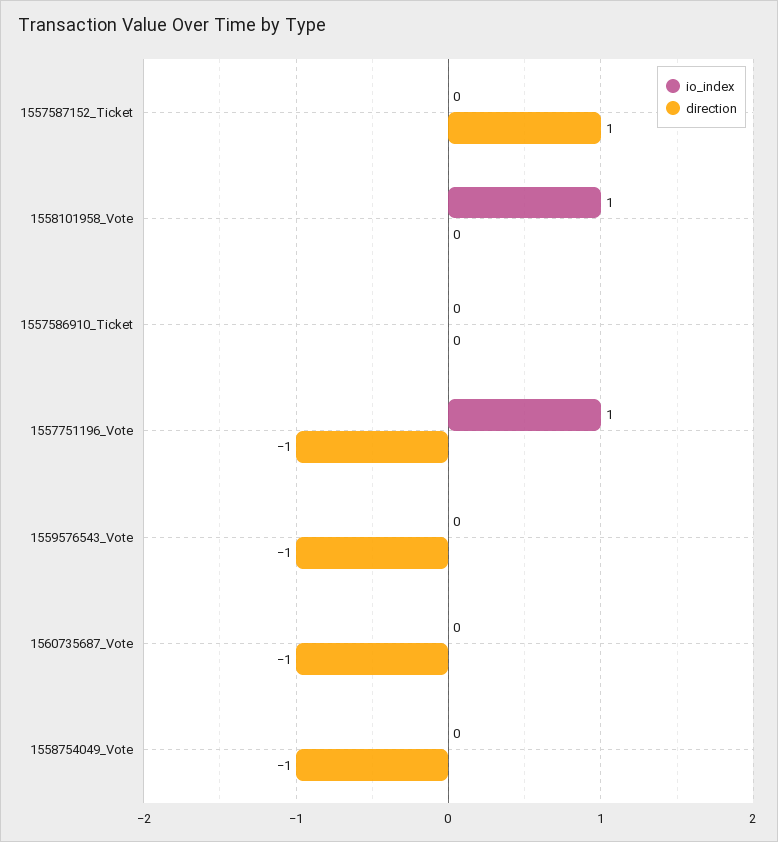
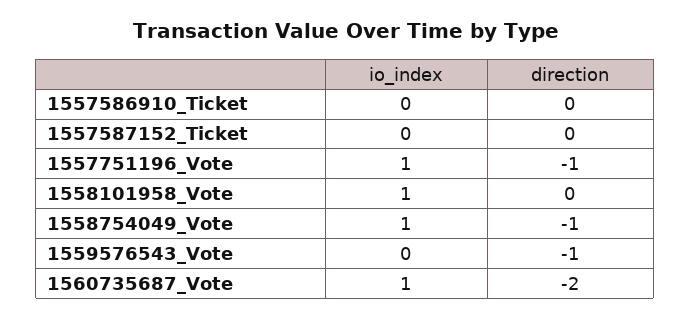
  {
    "io_index": {
      "1557587152_Ticket": 0,
      "1558101958_Vote": 1,
      "1557586910_Ticket": 0,
      "1557751196_Vote": 1,
      "1559576543_Vote": 0,
-     "1560735687_Vote": 0,
+     "1560735687_Vote": 1,
-     "1558754049_Vote": 0
+     "1558754049_Vote": 1
    },
    "direction": {
-     "1557587152_Ticket": 1,
+     "1557587152_Ticket": 0,
      "1558101958_Vote": 0,
      "1557586910_Ticket": 0,
      "1557751196_Vote": -1,
      "1559576543_Vote": -1,
-     "1560735687_Vote": -1,
+     "1560735687_Vote": -2,
      "1558754049_Vote": -1
    }
  }

